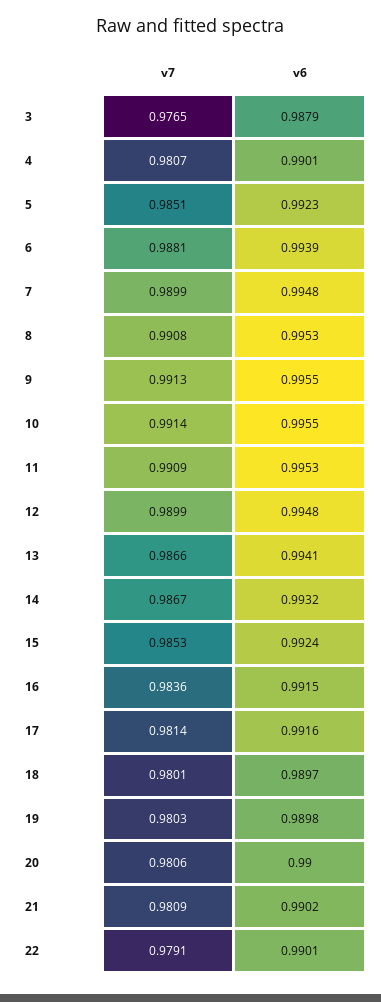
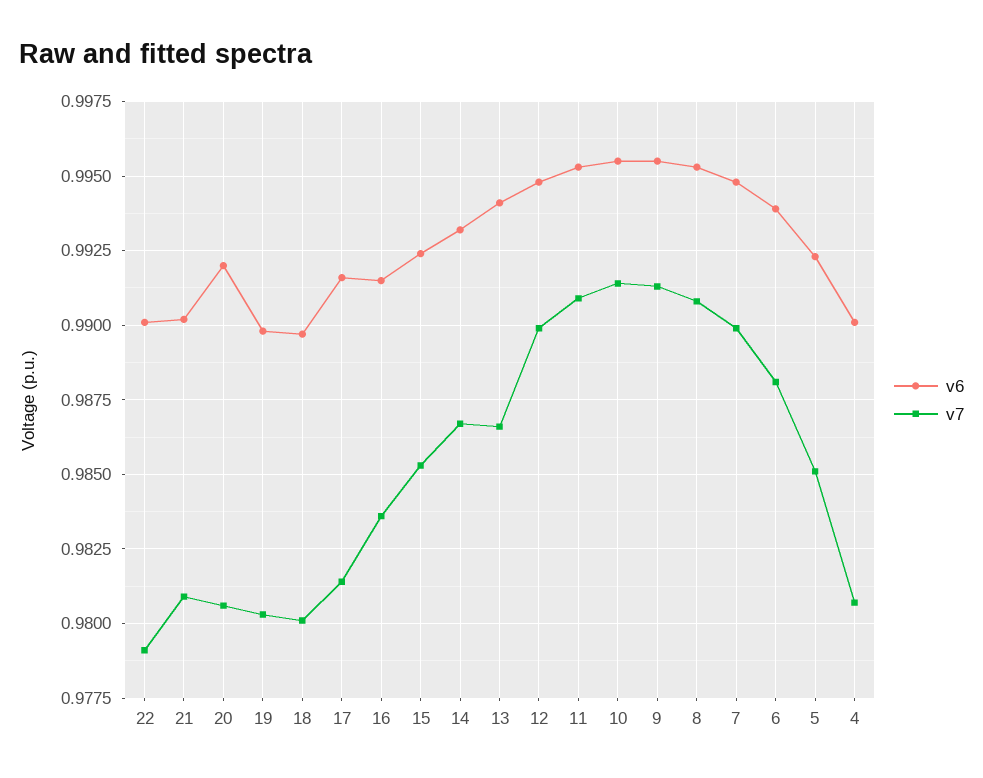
  {
    "v7": {
-     "3": 0.9765,
      "4": 0.9807,
      "5": 0.9851,
      "6": 0.9881,
      "7": 0.9899,
      "8": 0.9908,
      "9": 0.9913,
      "10": 0.9914,
      "11": 0.9909,
      "12": 0.9899,
      "13": 0.9866,
      "14": 0.9867,
      "15": 0.9853,
      "16": 0.9836,
      "17": 0.9814,
      "18": 0.9801,
      "19": 0.9803,
      "20": 0.9806,
      "21": 0.9809,
      "22": 0.9791
    },
    "v6": {
-     "3": 0.9879,
      "4": 0.9901,
      "5": 0.9923,
      "6": 0.9939,
      "7": 0.9948,
      "8": 0.9953,
      "9": 0.9955,
      "10": 0.9955,
      "11": 0.9953,
      "12": 0.9948,
      "13": 0.9941,
      "14": 0.9932,
      "15": 0.9924,
      "16": 0.9915,
      "17": 0.9916,
      "18": 0.9897,
      "19": 0.9898,
-     "20": 0.99,
+     "20": 0.992,
      "21": 0.9902,
      "22": 0.9901
    }
  }

